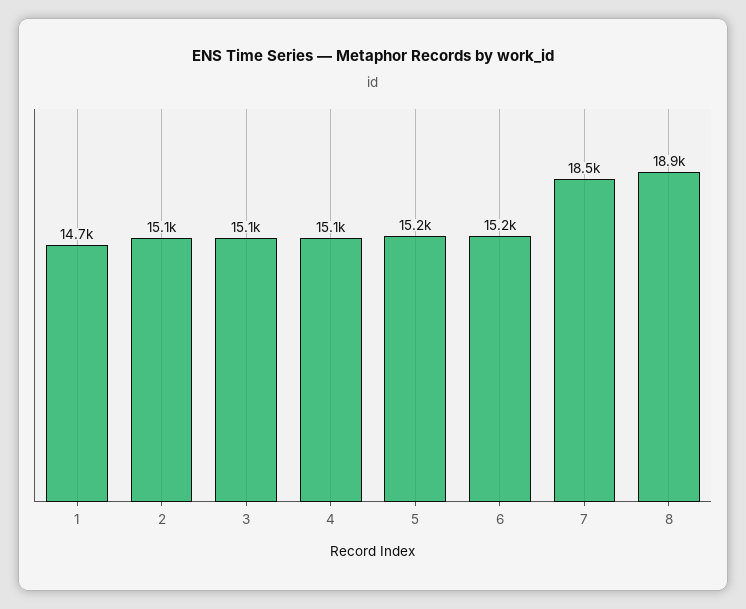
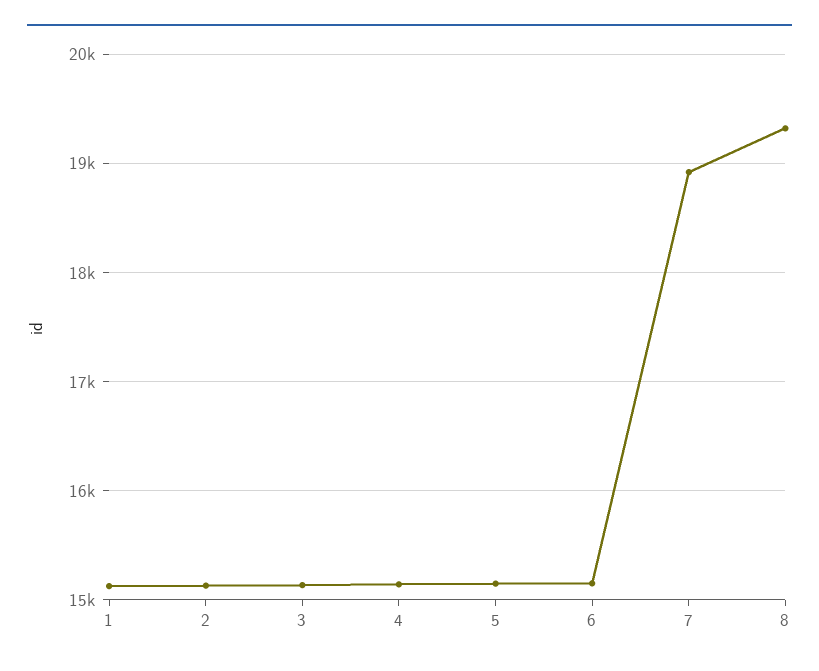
  {
-   "1": 14700,
+   "1": 15100,
    "2": 15100,
    "3": 15100,
    "4": 15100,
    "5": 15200,
    "6": 15200,
-   "7": 18500,
+   "7": 18900,
-   "8": 18900
+   "8": 19300
  }

